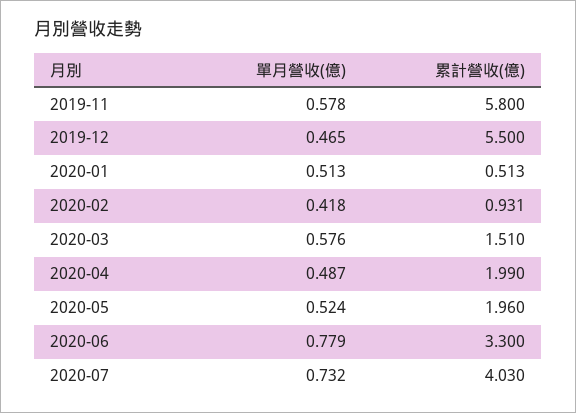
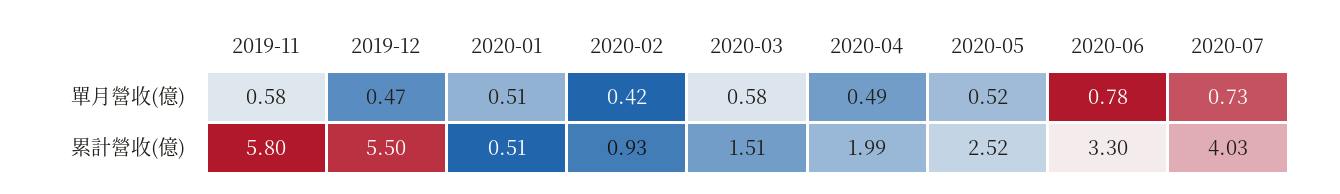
  {
    "單月營收(億)": {
      "2019-11": 0.578,
      "2019-12": 0.465,
      "2020-01": 0.513,
      "2020-02": 0.418,
      "2020-03": 0.576,
      "2020-04": 0.487,
      "2020-05": 0.524,
      "2020-06": 0.779,
      "2020-07": 0.732
    },
    "累計營收(億)": {
      "2019-11": 5.8,
      "2019-12": 5.5,
      "2020-01": 0.513,
      "2020-02": 0.931,
      "2020-03": 1.51,
      "2020-04": 1.99,
-     "2020-05": 1.96,
+     "2020-05": 2.52,
      "2020-06": 3.3,
      "2020-07": 4.03
    }
  }

